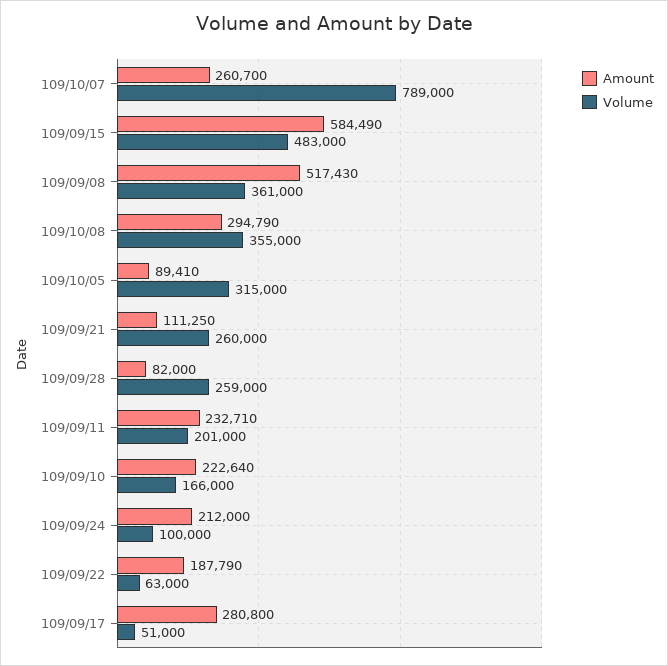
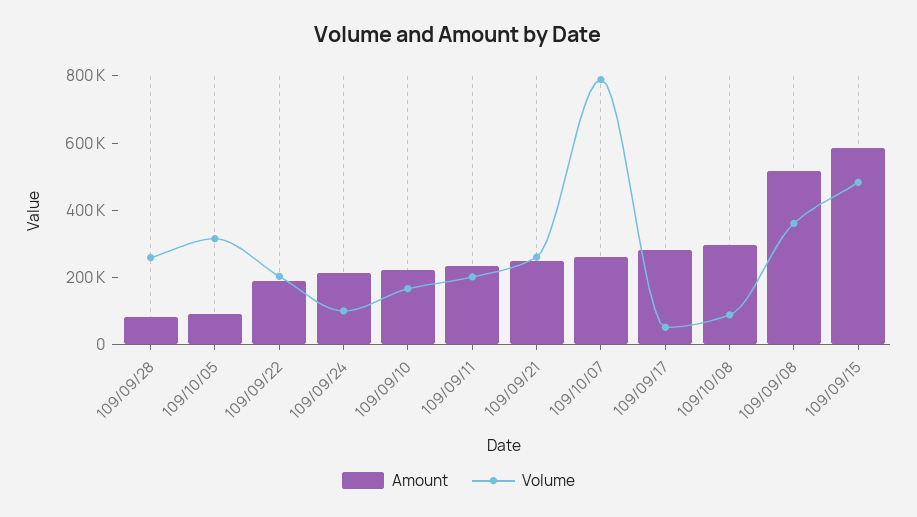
  {
    "Amount": {
      "109/10/07": 260700,
      "109/09/15": 584490,
      "109/09/08": 517430,
      "109/10/08": 294790,
      "109/10/05": 89410,
-     "109/09/21": 111250,
+     "109/09/21": 250000,
      "109/09/28": 82000,
      "109/09/11": 232710,
      "109/09/10": 222640,
      "109/09/24": 212000,
      "109/09/22": 187790,
      "109/09/17": 280800
    },
    "Volume": {
      "109/10/07": 789000,
      "109/09/15": 483000,
      "109/09/08": 361000,
-     "109/10/08": 355000,
+     "109/10/08": 100000,
      "109/10/05": 315000,
      "109/09/21": 260000,
      "109/09/28": 259000,
      "109/09/11": 201000,
      "109/09/10": 166000,
      "109/09/24": 100000,
-     "109/09/22": 63000,
+     "109/09/22": 200000,
      "109/09/17": 51000
    }
  }

